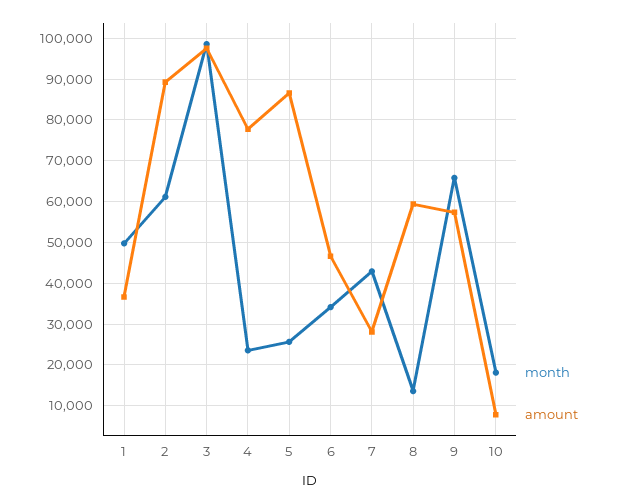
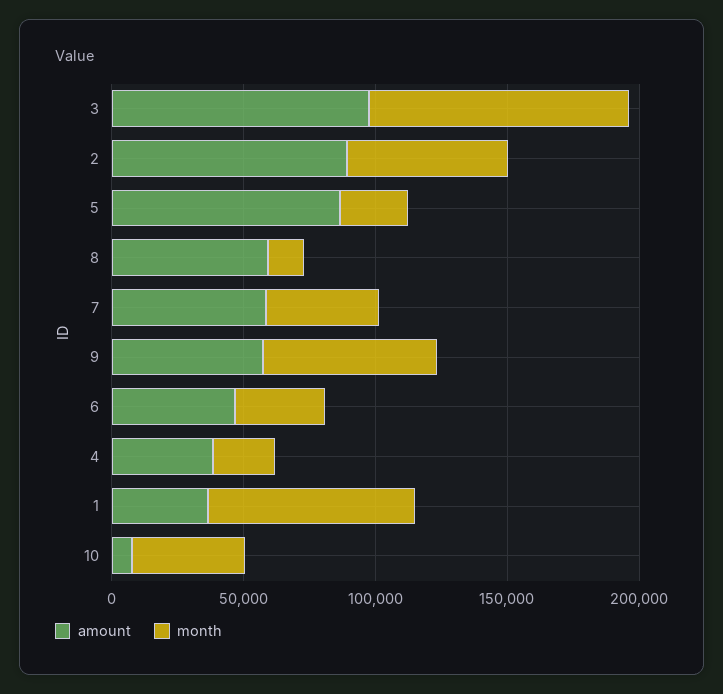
  {
    "month": {
-     "1": 50000,
+     "1": 80000,
      "2": 62000,
      "3": 98000,
      "4": 24000,
      "5": 26000,
      "6": 34000,
      "7": 42000,
      "8": 14000,
      "9": 66000,
-     "10": 18000
+     "10": 40000
    },
    "amount": {
      "1": 36000,
      "2": 90000,
      "3": 98000,
-     "4": 78000,
+     "4": 40000,
      "5": 86000,
      "6": 46000,
-     "7": 28000,
+     "7": 60000,
      "8": 60000,
      "9": 58000,
      "10": 8000
    }
  }

